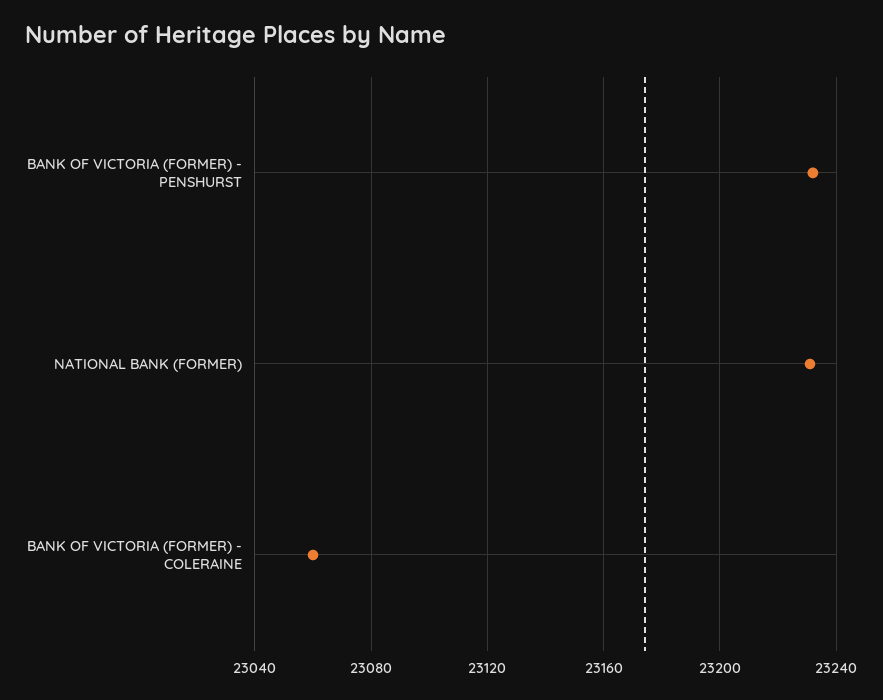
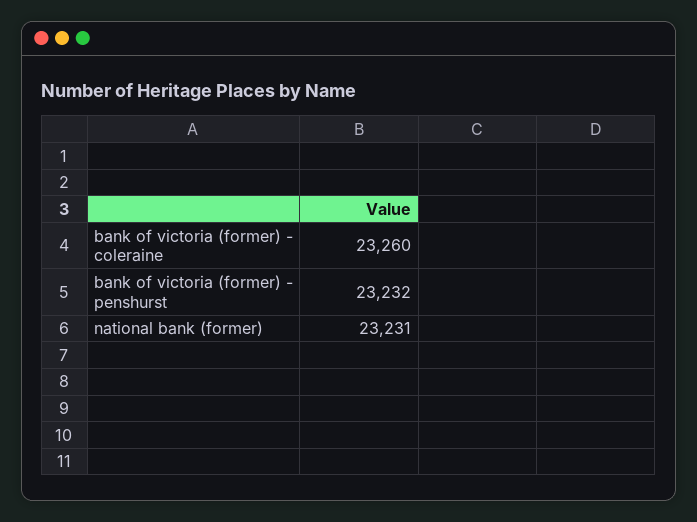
  {
    "BANK OF VICTORIA (FORMER) - PENSHURST": 23232,
    "NATIONAL BANK (FORMER)": 23231,
-   "BANK OF VICTORIA (FORMER) - COLERAINE": 23060
+   "BANK OF VICTORIA (FORMER) - COLERAINE": 23260
  }

